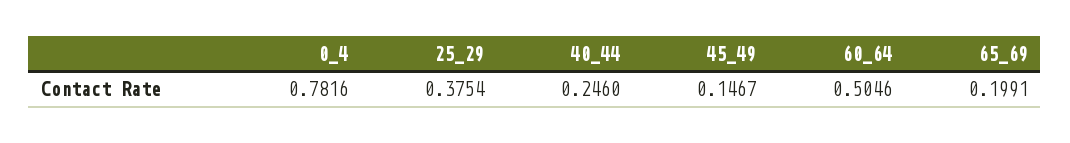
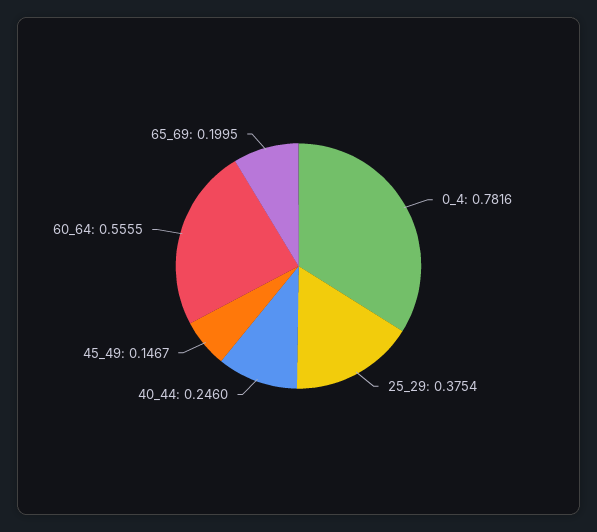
  {
    "0_4": 0.7816,
    "25_29": 0.3754,
    "40_44": 0.246,
    "45_49": 0.1467,
-   "60_64": 0.5046,
+   "60_64": 0.5555,
-   "65_69": 0.1991
+   "65_69": 0.1995
  }

